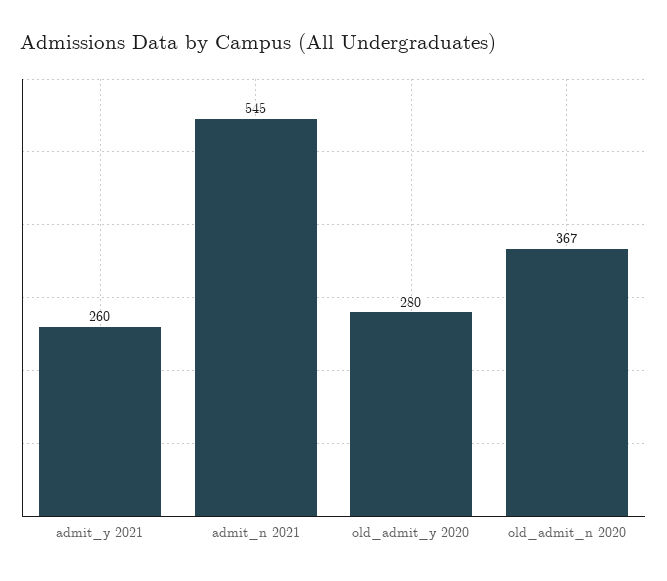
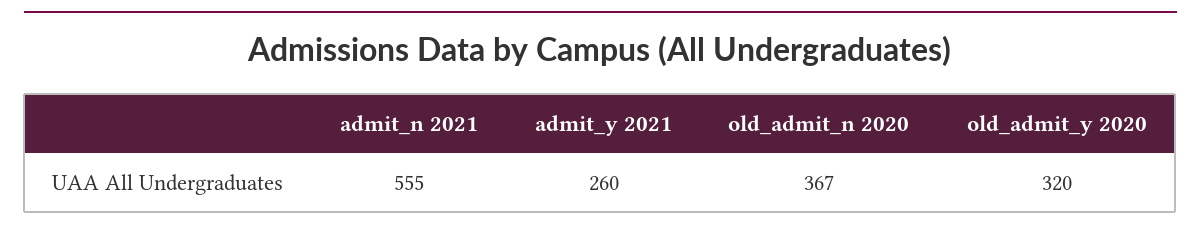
  {
    "admit_y 2021": 260,
-   "admit_n 2021": 545,
+   "admit_n 2021": 555,
-   "old_admit_y 2020": 280,
+   "old_admit_y 2020": 320,
    "old_admit_n 2020": 367
  }

